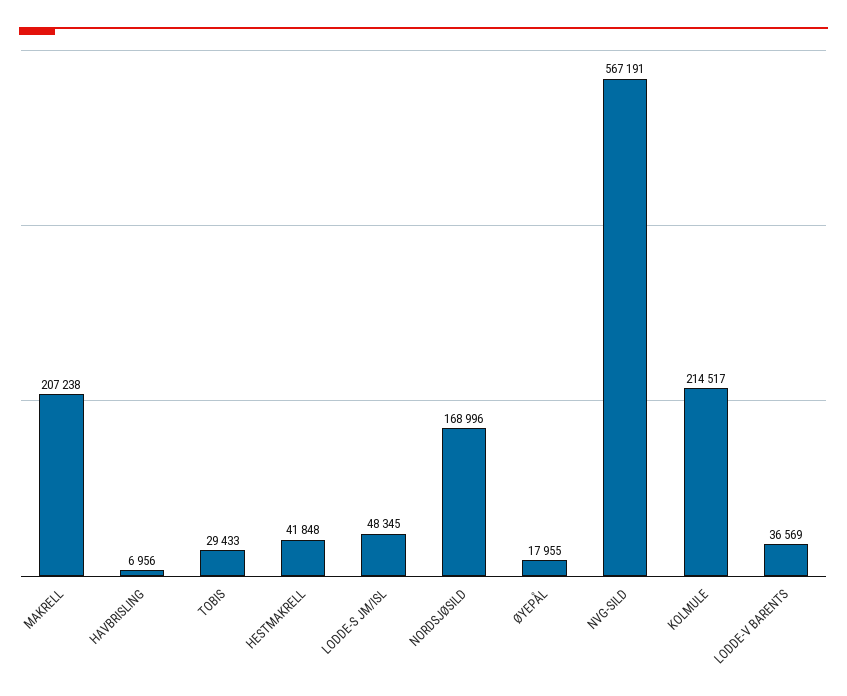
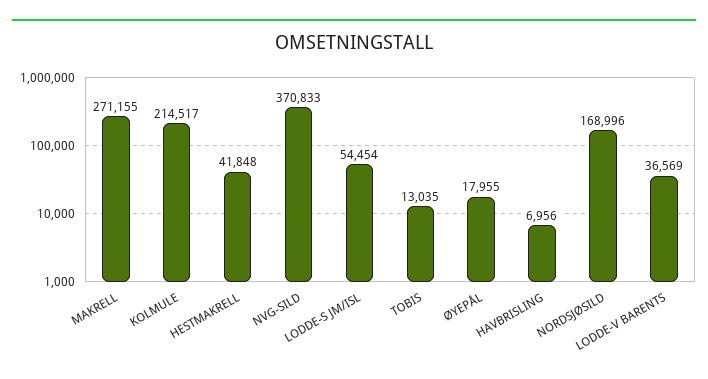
  {
-   "MAKRELL": 207238,
+   "MAKRELL": 271155,
    "HAVBRISLING": 6956,
-   "TOBIS": 29433,
+   "TOBIS": 13035,
    "HESTMAKRELL": 41848,
-   "LODDE-S JM/ISL": 48345,
+   "LODDE-S JM/ISL": 54454,
    "NORDSJØSILD": 168996,
    "ØYEPÅL": 17955,
-   "NVG-SILD": 567191,
+   "NVG-SILD": 370833,
    "KOLMULE": 214517,
    "LODDE-V BARENTS": 36569
  }

